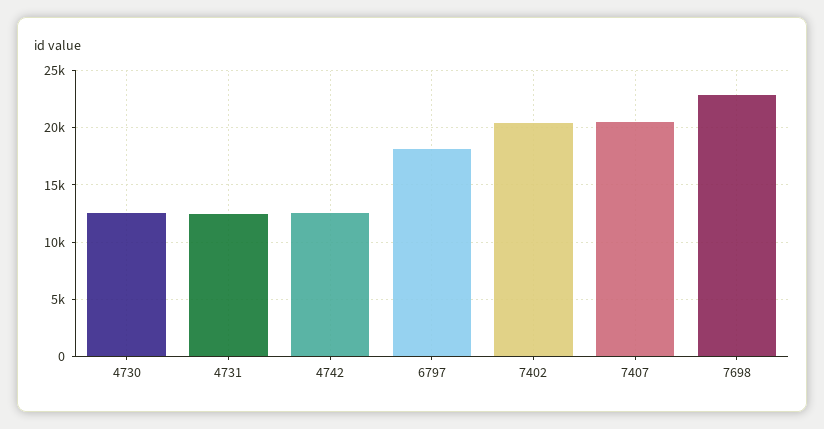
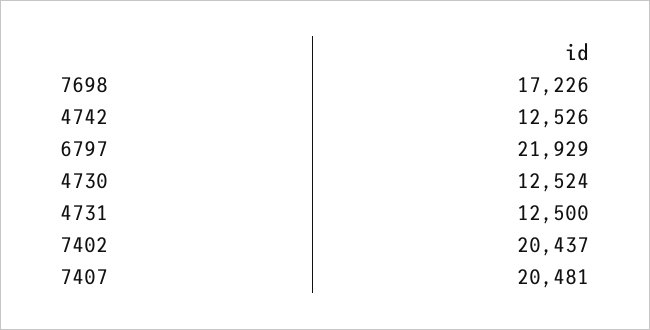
  {
    "4730": 12524,
    "4731": 12500,
    "4742": 12526,
-   "6797": 18000,
+   "6797": 21929,
    "7402": 20437,
    "7407": 20481,
-   "7698": 23000
+   "7698": 17226
  }

